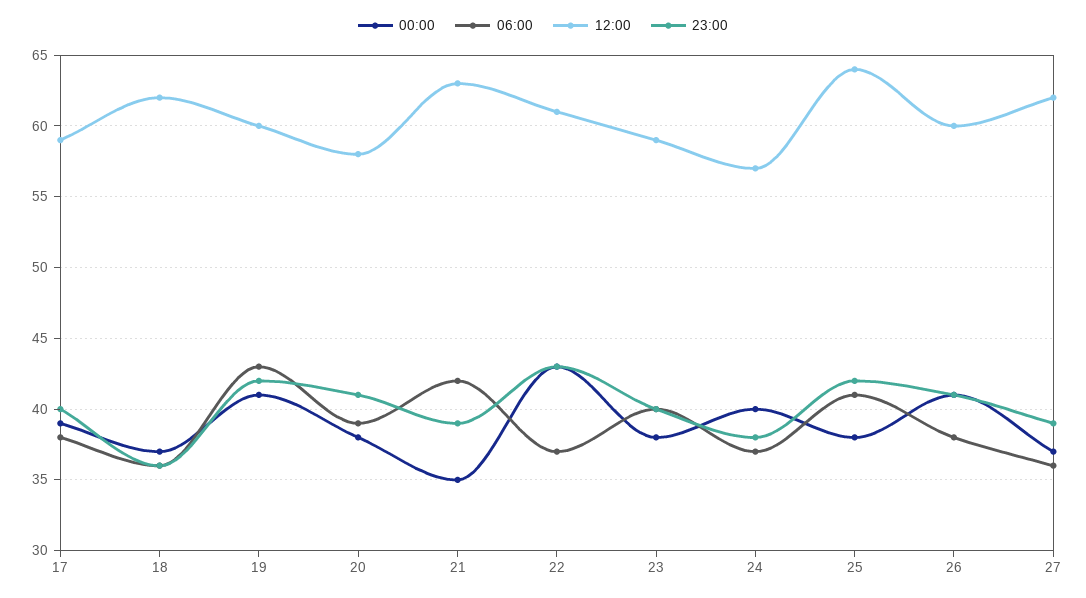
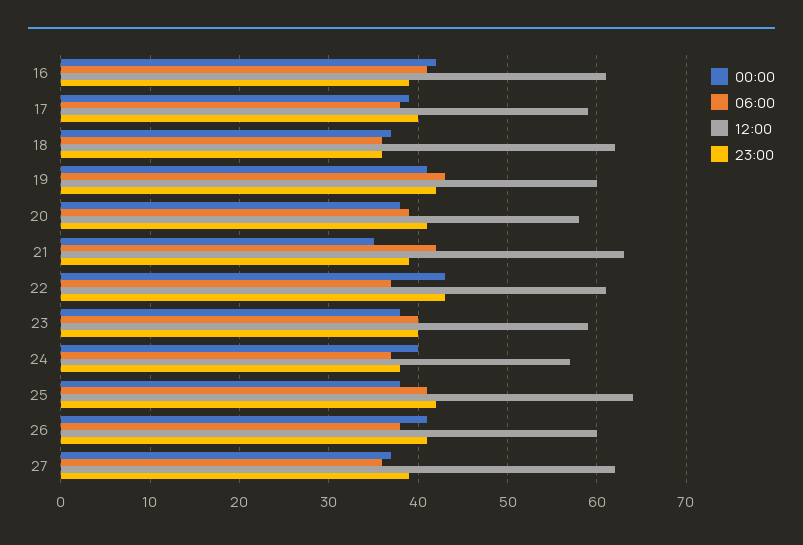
  {
    "00:00": {
      "17": 39,
      "18": 37,
      "19": 41,
      "20": 38,
      "21": 35,
      "22": 43,
      "23": 38,
      "24": 40,
      "25": 38,
      "26": 41,
-     "27": 37
+     "27": 37,
+     "16": 42
    },
    "06:00": {
      "17": 38,
      "18": 36,
      "19": 43,
      "20": 39,
      "21": 42,
      "22": 37,
      "23": 40,
      "24": 37,
      "25": 41,
      "26": 38,
-     "27": 36
+     "27": 36,
+     "16": 41
    },
    "12:00": {
      "17": 59,
      "18": 62,
      "19": 60,
      "20": 58,
      "21": 63,
      "22": 61,
      "23": 59,
      "24": 57,
      "25": 64,
      "26": 60,
-     "27": 62
+     "27": 62,
+     "16": 61
    },
    "23:00": {
      "17": 40,
      "18": 36,
      "19": 42,
      "20": 41,
      "21": 39,
      "22": 43,
      "23": 40,
      "24": 38,
      "25": 42,
      "26": 41,
-     "27": 39
+     "27": 39,
+     "16": 39
    }
  }

